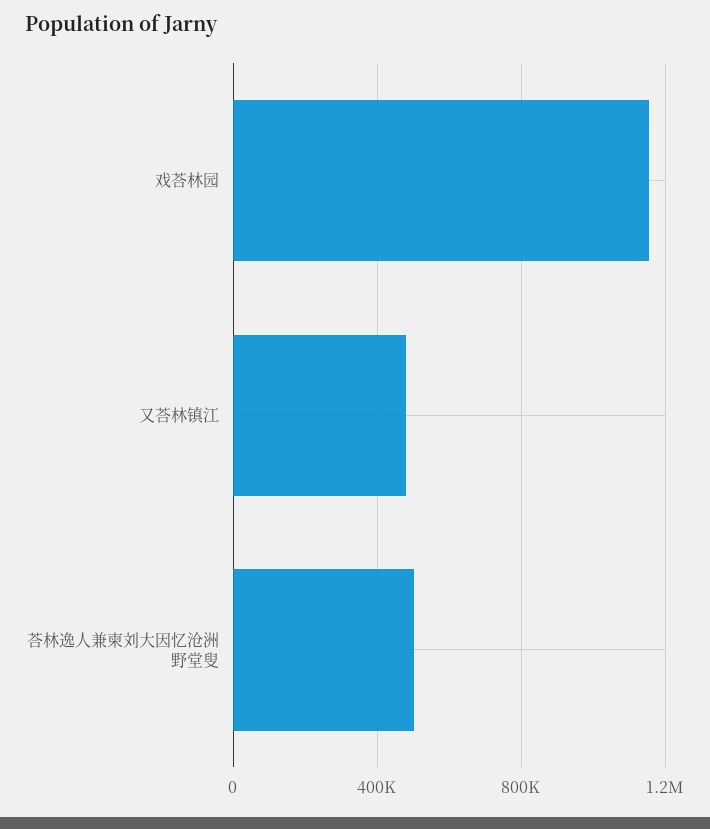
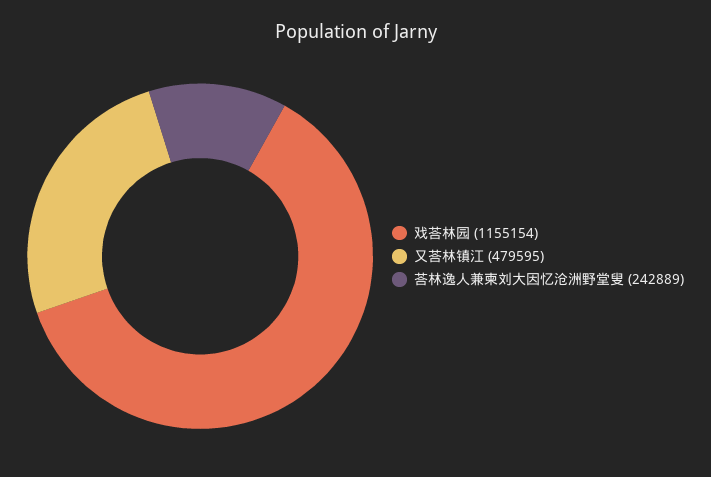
  {
    "戏荅林园": 1155154,
    "又荅林镇江": 479595,
-   "荅林逸人兼柬刘大因忆沧洲野堂叟": 500000
+   "荅林逸人兼柬刘大因忆沧洲野堂叟": 242889
  }

